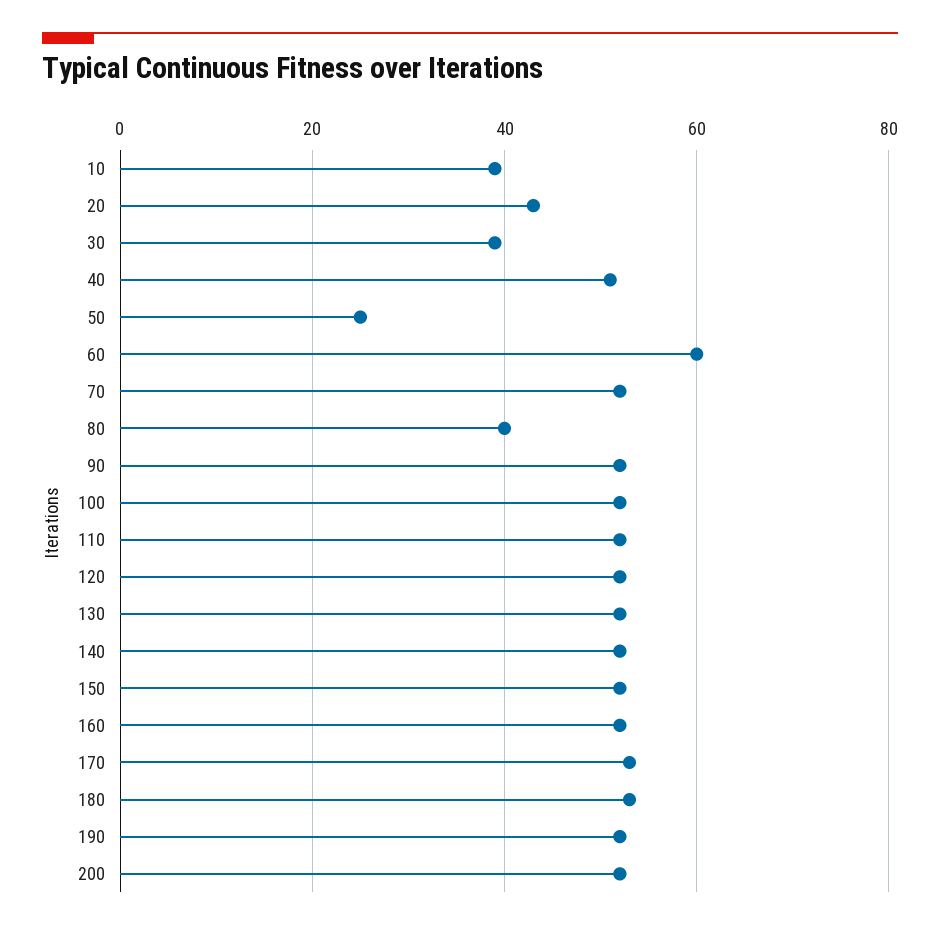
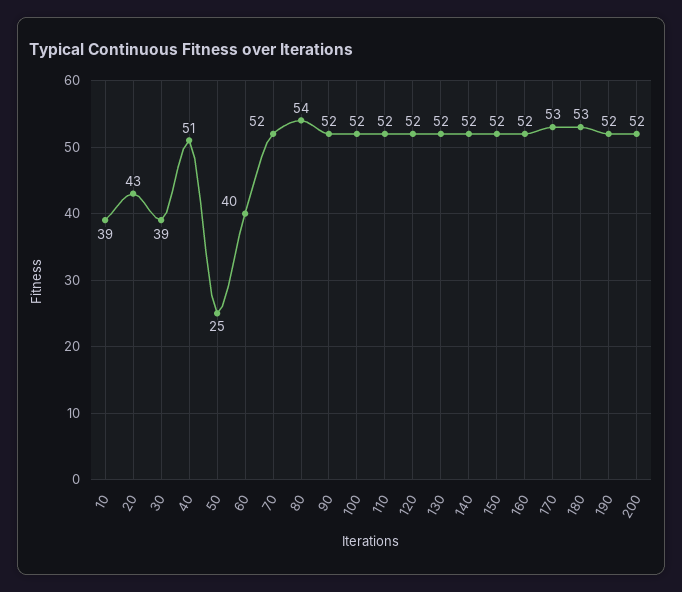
  {
    "10": 39,
    "20": 43,
    "30": 39,
    "40": 51,
    "50": 25,
-   "60": 60,
+   "60": 40,
    "70": 52,
-   "80": 40,
+   "80": 54,
    "90": 52,
    "100": 52,
    "110": 52,
    "120": 52,
    "130": 52,
    "140": 52,
    "150": 52,
    "160": 52,
    "170": 53,
    "180": 53,
    "190": 52,
    "200": 52
  }

